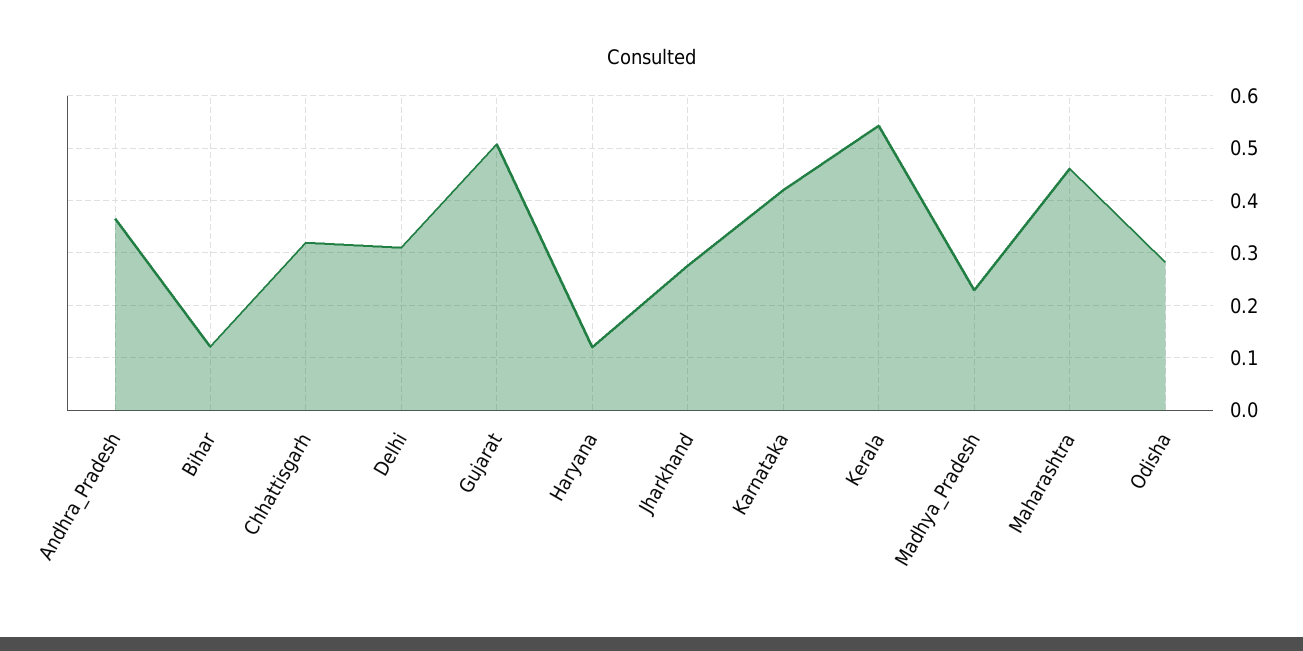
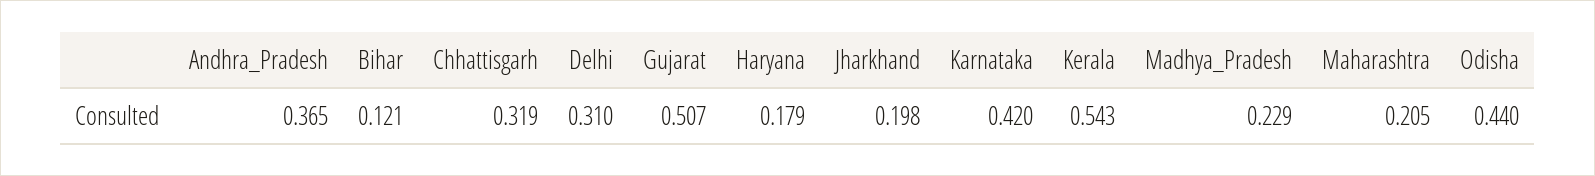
  {
    "Andhra_Pradesh": 0.365,
    "Bihar": 0.121,
    "Chhattisgarh": 0.319,
    "Delhi": 0.31,
    "Gujarat": 0.507,
-   "Haryana": 0.12,
+   "Haryana": 0.179,
-   "Jharkhand": 0.28,
+   "Jharkhand": 0.198,
    "Karnataka": 0.42,
    "Kerala": 0.543,
    "Madhya_Pradesh": 0.229,
-   "Maharashtra": 0.46,
+   "Maharashtra": 0.205,
-   "Odisha": 0.28
+   "Odisha": 0.44
  }

